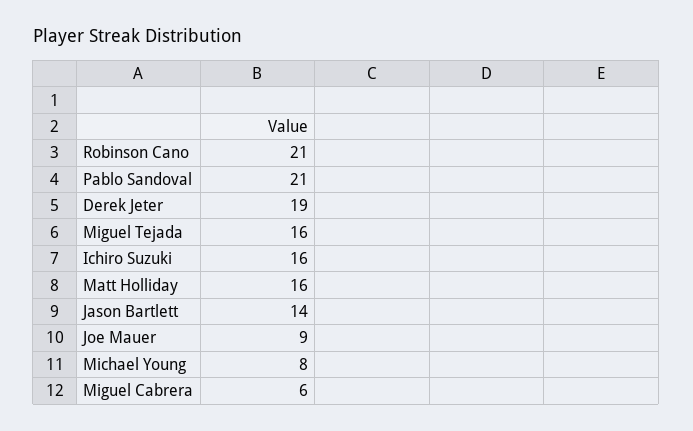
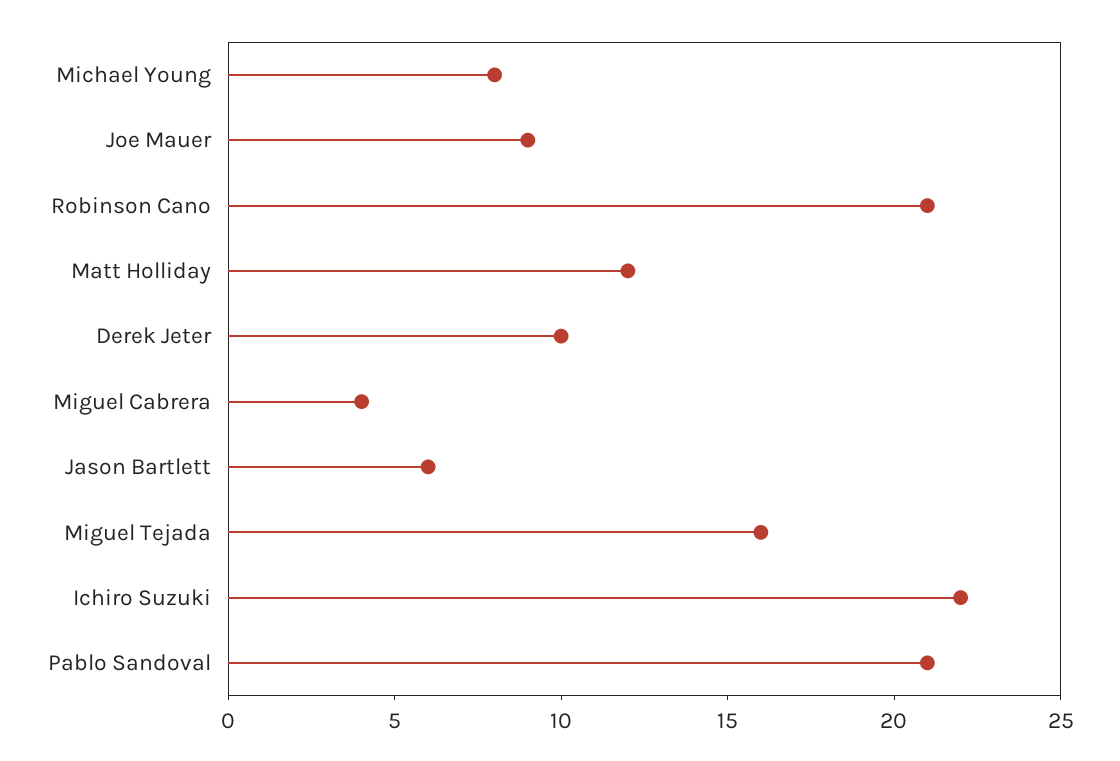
  {
    "Robinson Cano": 21,
    "Pablo Sandoval": 21,
-   "Derek Jeter": 19,
+   "Derek Jeter": 10,
    "Miguel Tejada": 16,
-   "Ichiro Suzuki": 16,
+   "Ichiro Suzuki": 22,
-   "Matt Holliday": 16,
+   "Matt Holliday": 12,
-   "Jason Bartlett": 14,
+   "Jason Bartlett": 6,
    "Joe Mauer": 9,
    "Michael Young": 8,
-   "Miguel Cabrera": 6
+   "Miguel Cabrera": 4
  }

